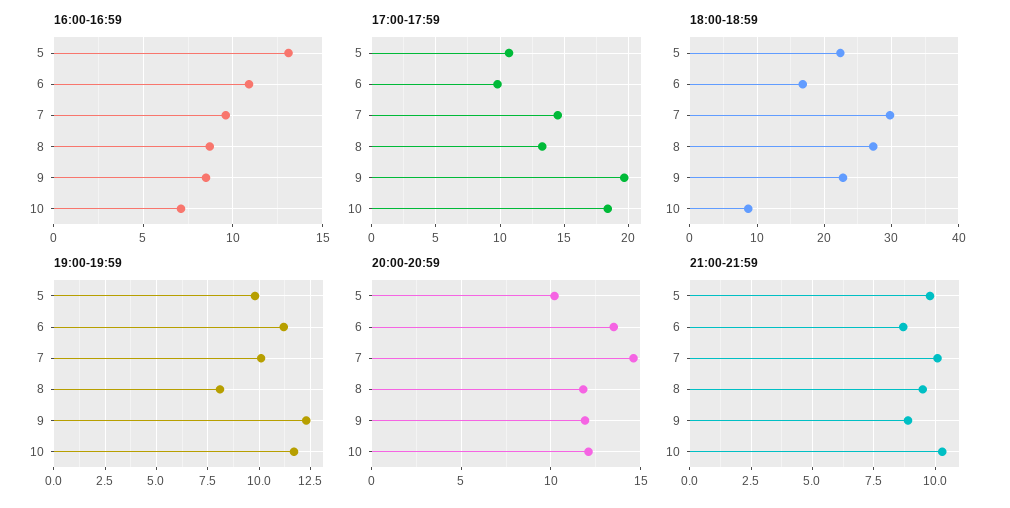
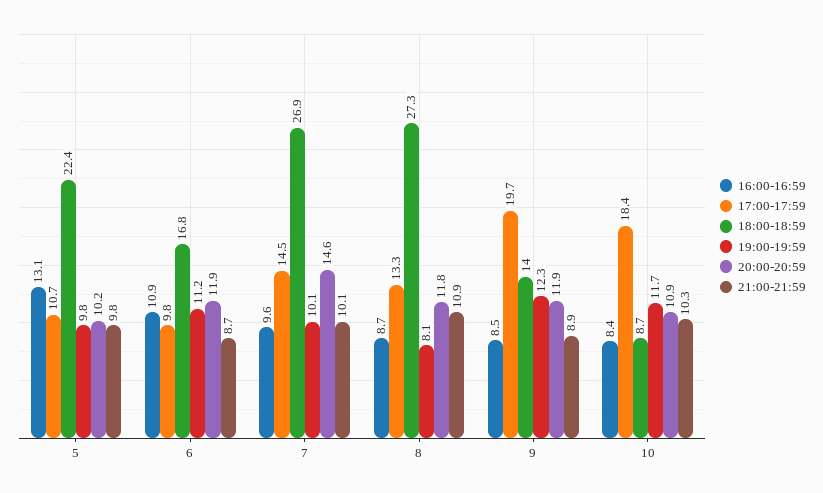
  {
    "16:00-16:59": {
      "5": 13.1,
      "6": 10.9,
      "7": 9.6,
      "8": 8.7,
      "9": 8.5,
-     "10": 7
+     "10": 8.4
    },
    "17:00-17:59": {
      "5": 10.7,
      "6": 9.8,
      "7": 14.5,
      "8": 13.3,
      "9": 19.7,
      "10": 18.4
    },
    "18:00-18:59": {
      "5": 22.4,
      "6": 16.8,
-     "7": 30,
+     "7": 26.9,
      "8": 27.3,
-     "9": 23,
+     "9": 14,
      "10": 8.7
    },
    "19:00-19:59": {
      "5": 9.8,
      "6": 11.2,
      "7": 10.1,
      "8": 8.1,
      "9": 12.3,
      "10": 11.7
    },
    "20:00-20:59": {
      "5": 10.2,
-     "6": 13.5,
+     "6": 11.9,
      "7": 14.6,
      "8": 11.8,
      "9": 11.9,
-     "10": 12
+     "10": 10.9
    },
    "21:00-21:59": {
      "5": 9.8,
      "6": 8.7,
      "7": 10.1,
-     "8": 9.5,
+     "8": 10.9,
      "9": 8.9,
      "10": 10.3
    }
  }

